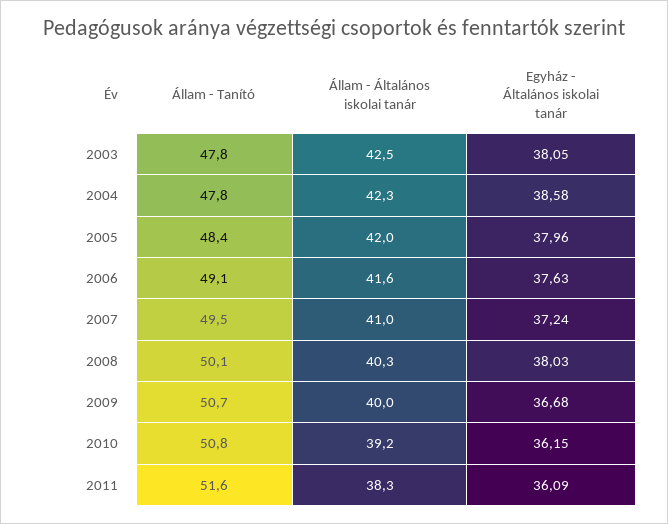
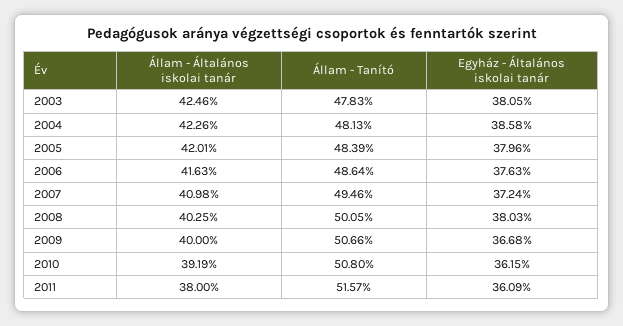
  {
    "Állam - Tanító": {
      "2003": 47.83,
-     "2004": 47.8,
+     "2004": 48.13,
      "2005": 48.39,
-     "2006": 49.1,
+     "2006": 48.64,
      "2007": 49.46,
      "2008": 50.05,
      "2009": 50.66,
      "2010": 50.8,
      "2011": 51.57
    },
    "Állam - Általános iskolai tanár": {
      "2003": 42.46,
      "2004": 42.26,
      "2005": 42.01,
      "2006": 41.63,
      "2007": 40.98,
      "2008": 40.25,
      "2009": 40,
      "2010": 39.19,
-     "2011": 38.3
+     "2011": 38
    },
    "Egyház - Általános iskolai tanár": {
      "2003": 38.05,
      "2004": 38.58,
      "2005": 37.96,
      "2006": 37.63,
      "2007": 37.24,
      "2008": 38.03,
      "2009": 36.68,
      "2010": 36.15,
      "2011": 36.09
    }
  }

